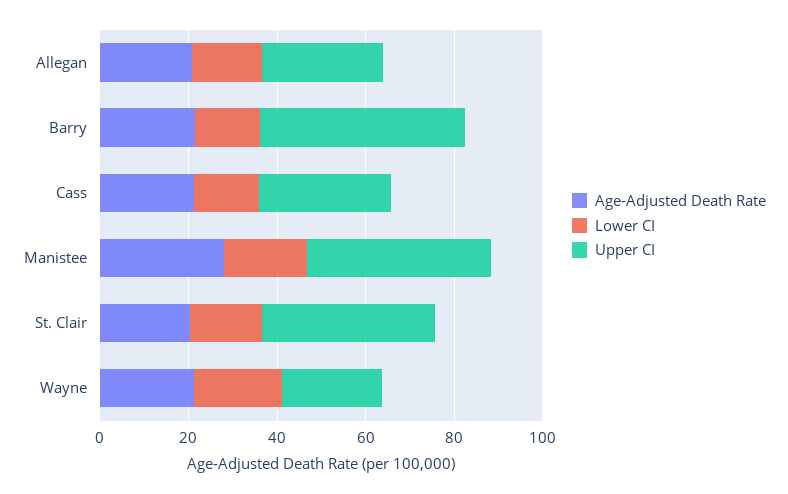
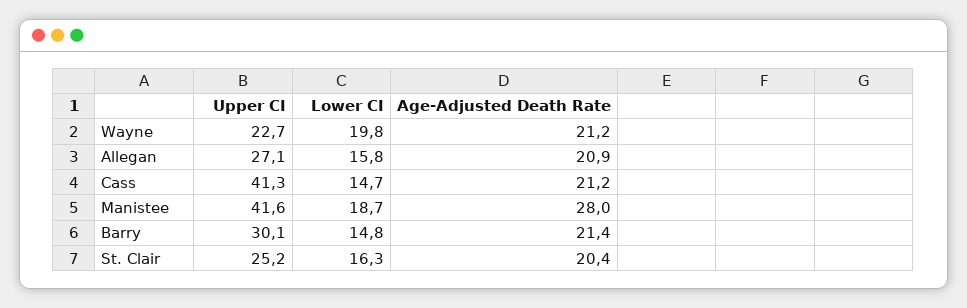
  {
    "Age-Adjusted Death Rate": {
      "Allegan": 20.9,
      "Barry": 21.4,
      "Cass": 21.2,
      "Manistee": 28,
      "St. Clair": 20.4,
      "Wayne": 21.2
    },
    "Lower CI": {
      "Allegan": 15.8,
      "Barry": 14.8,
      "Cass": 14.7,
      "Manistee": 18.7,
      "St. Clair": 16.3,
      "Wayne": 19.8
    },
    "Upper CI": {
      "Allegan": 27.1,
-     "Barry": 45,
+     "Barry": 30.1,
-     "Cass": 30,
+     "Cass": 41.3,
      "Manistee": 41.6,
-     "St. Clair": 40,
+     "St. Clair": 25.2,
      "Wayne": 22.7
    }
  }

